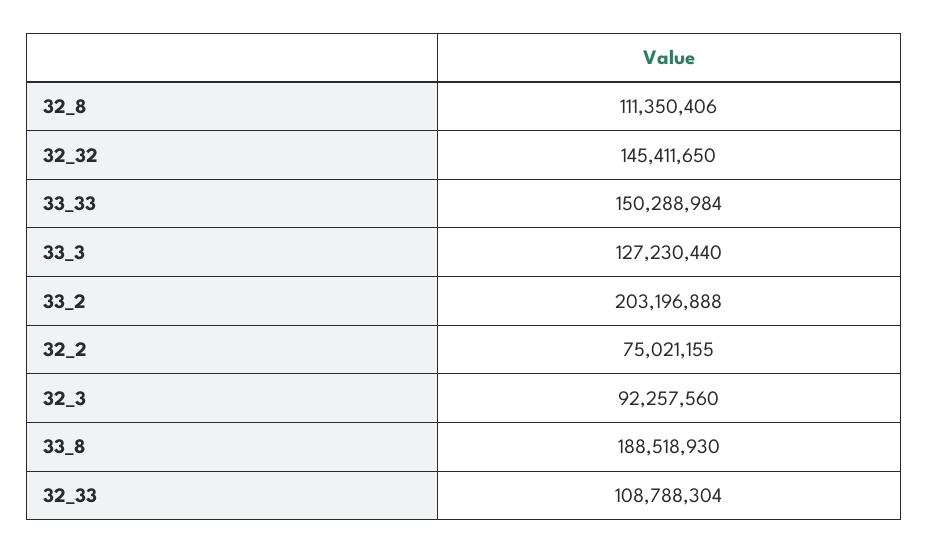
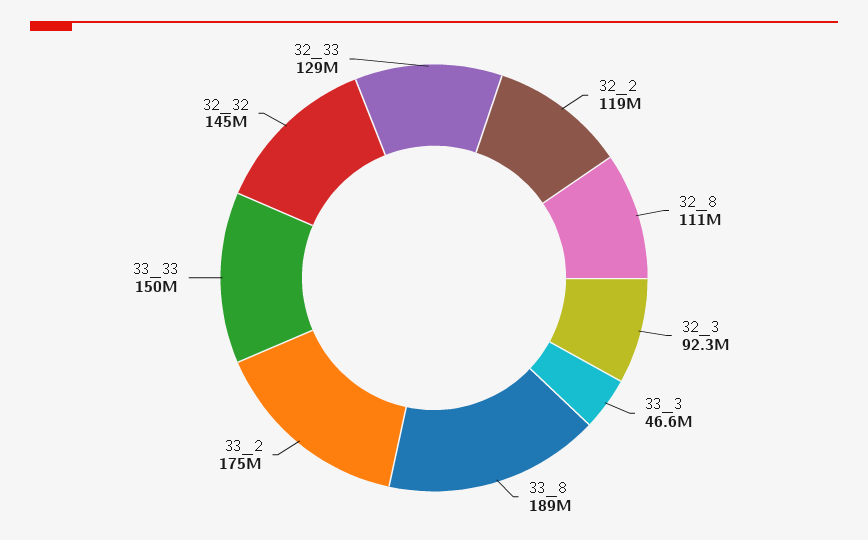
  {
    "32_8": 111350406,
    "32_32": 145411650,
    "33_33": 150288984,
-   "33_3": 127230440,
+   "33_3": 46600000,
-   "33_2": 203196888,
+   "33_2": 175000000,
-   "32_2": 75021155,
+   "32_2": 119000000,
    "32_3": 92257560,
    "33_8": 188518930,
-   "32_33": 108788304
+   "32_33": 129000000
  }

